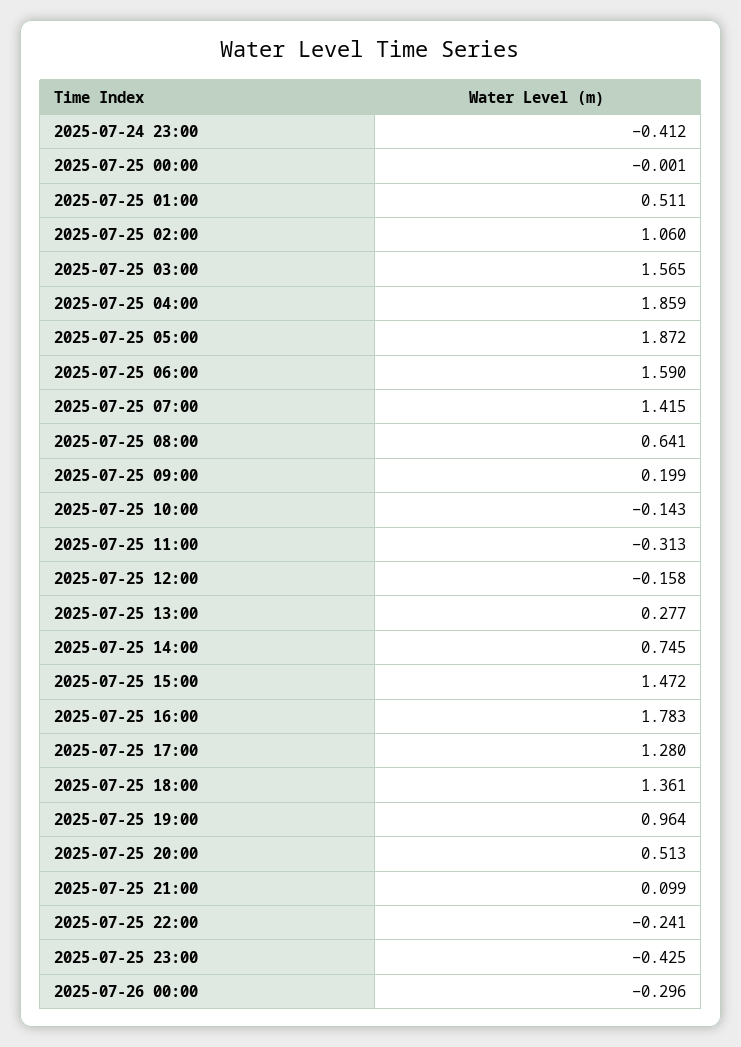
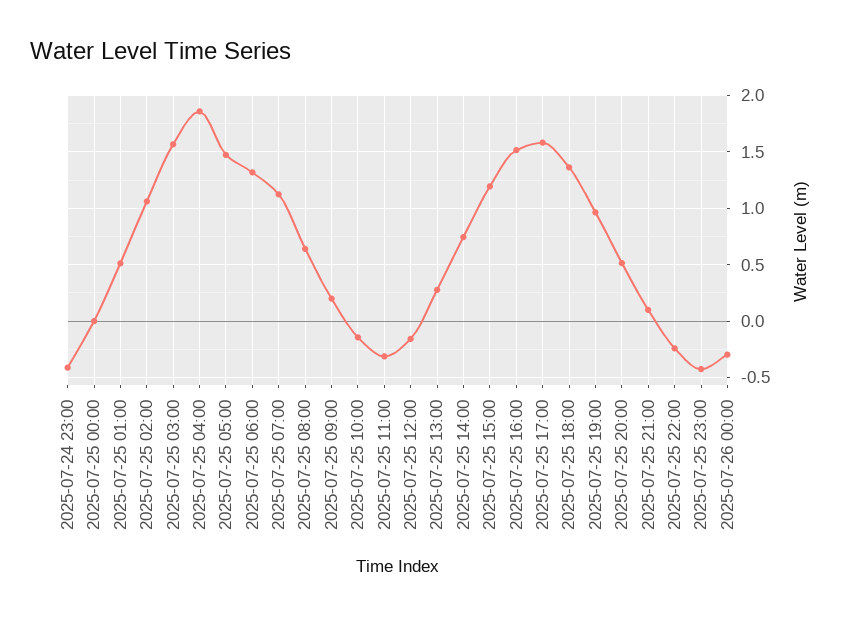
  {
    "2025-07-24 23:00": -0.412,
    "2025-07-25 00:00": -0.001,
    "2025-07-25 01:00": 0.511,
    "2025-07-25 02:00": 1.06,
    "2025-07-25 03:00": 1.565,
    "2025-07-25 04:00": 1.859,
-   "2025-07-25 05:00": 1.872,
+   "2025-07-25 05:00": 1.5,
-   "2025-07-25 06:00": 1.59,
+   "2025-07-25 06:00": 1.3,
-   "2025-07-25 07:00": 1.415,
+   "2025-07-25 07:00": 1.1,
    "2025-07-25 08:00": 0.641,
    "2025-07-25 09:00": 0.199,
    "2025-07-25 10:00": -0.143,
    "2025-07-25 11:00": -0.313,
    "2025-07-25 12:00": -0.158,
    "2025-07-25 13:00": 0.277,
    "2025-07-25 14:00": 0.745,
-   "2025-07-25 15:00": 1.472,
+   "2025-07-25 15:00": 1.2,
-   "2025-07-25 16:00": 1.783,
+   "2025-07-25 16:00": 1.5,
-   "2025-07-25 17:00": 1.28,
+   "2025-07-25 17:00": 1.6,
    "2025-07-25 18:00": 1.361,
    "2025-07-25 19:00": 0.964,
    "2025-07-25 20:00": 0.513,
    "2025-07-25 21:00": 0.099,
    "2025-07-25 22:00": -0.241,
    "2025-07-25 23:00": -0.425,
    "2025-07-26 00:00": -0.296
  }

